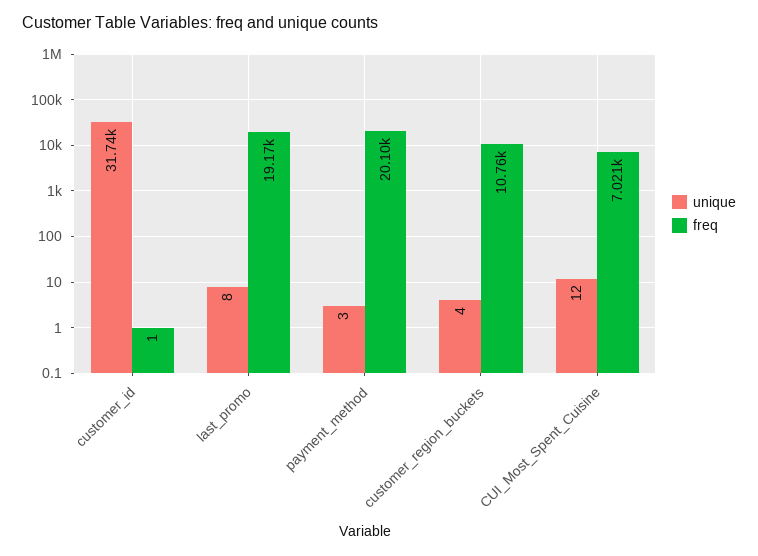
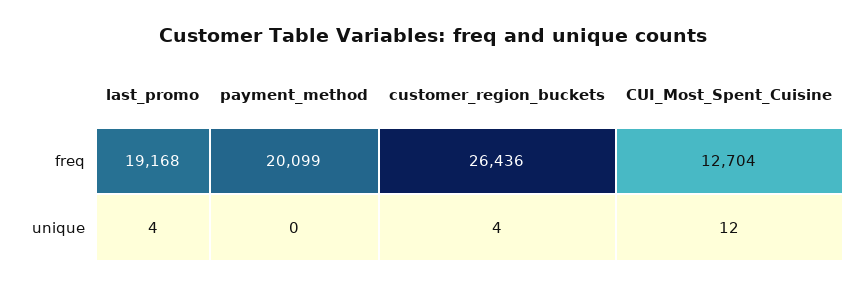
  {
    "unique": {
-     "customer_id": 31740,
-     "last_promo": 8,
+     "last_promo": 4,
-     "payment_method": 3,
+     "payment_method": 0,
      "customer_region_buckets": 4,
      "CUI_Most_Spent_Cuisine": 12
    },
    "freq": {
-     "customer_id": 1,
      "last_promo": 19168,
      "payment_method": 20099,
-     "customer_region_buckets": 10760,
+     "customer_region_buckets": 26436,
-     "CUI_Most_Spent_Cuisine": 7021
+     "CUI_Most_Spent_Cuisine": 12704
    }
  }

